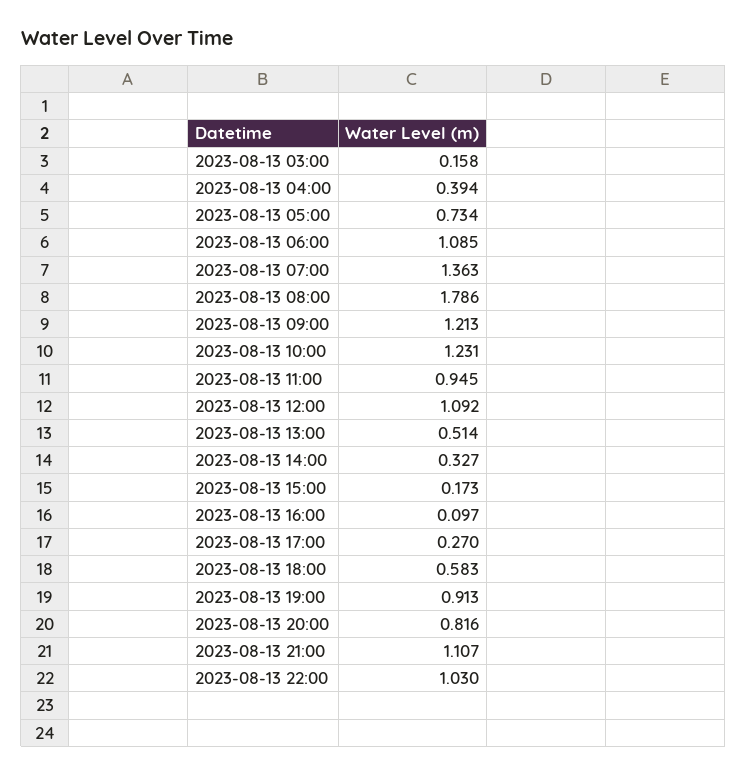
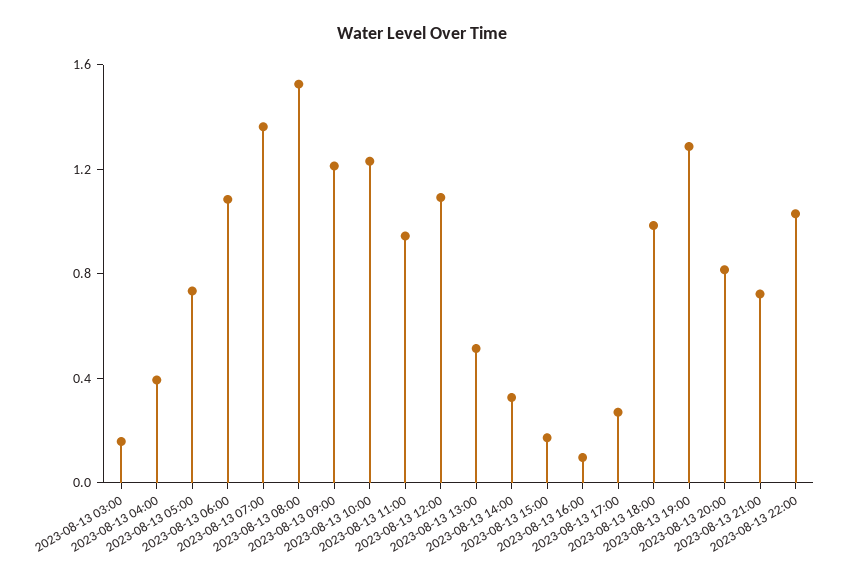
  {
    "2023-08-13 03:00": 0.158,
    "2023-08-13 04:00": 0.394,
    "2023-08-13 05:00": 0.734,
    "2023-08-13 06:00": 1.085,
    "2023-08-13 07:00": 1.363,
-   "2023-08-13 08:00": 1.786,
+   "2023-08-13 08:00": 1.5,
    "2023-08-13 09:00": 1.213,
    "2023-08-13 10:00": 1.231,
    "2023-08-13 11:00": 0.945,
    "2023-08-13 12:00": 1.092,
    "2023-08-13 13:00": 0.514,
    "2023-08-13 14:00": 0.327,
    "2023-08-13 15:00": 0.173,
    "2023-08-13 16:00": 0.097,
    "2023-08-13 17:00": 0.27,
-   "2023-08-13 18:00": 0.583,
+   "2023-08-13 18:00": 1,
-   "2023-08-13 19:00": 0.913,
+   "2023-08-13 19:00": 1.3,
    "2023-08-13 20:00": 0.816,
-   "2023-08-13 21:00": 1.107,
+   "2023-08-13 21:00": 0.7,
    "2023-08-13 22:00": 1.03
  }

